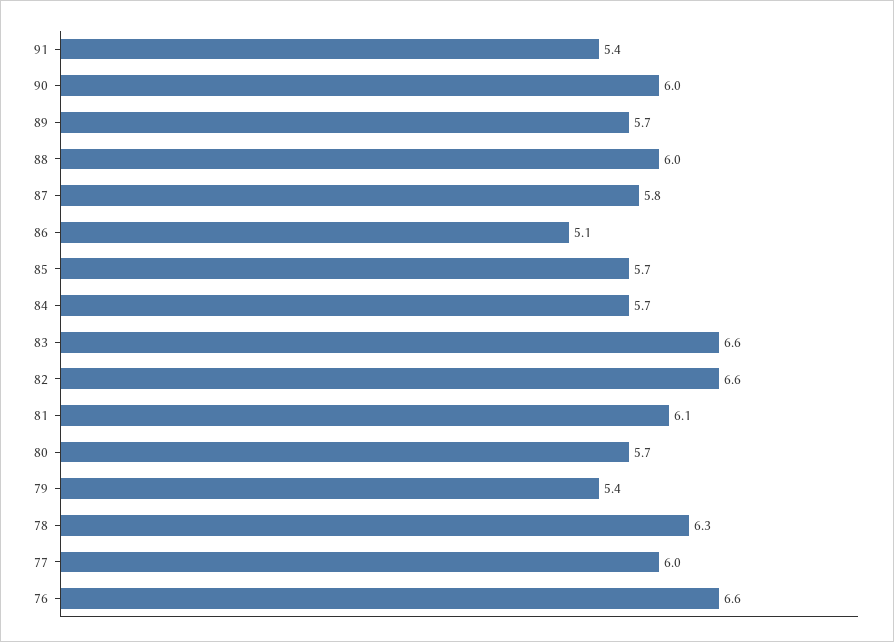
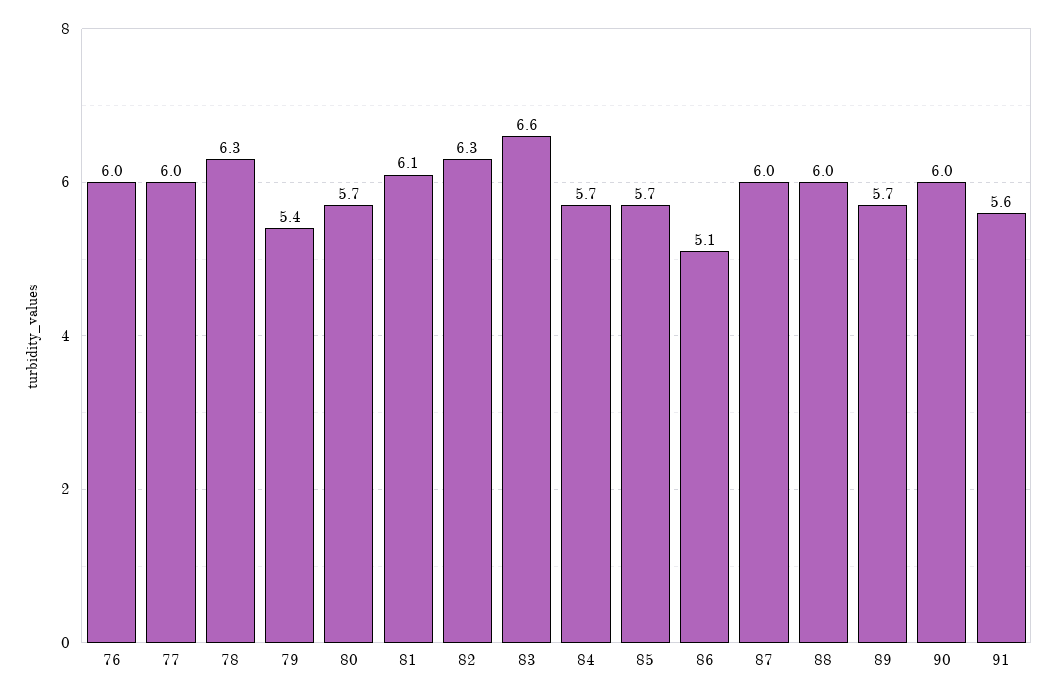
  {
-   "91": 5.4,
+   "91": 5.6,
    "90": 6,
    "89": 5.7,
    "88": 6,
-   "87": 5.8,
+   "87": 6,
    "86": 5.1,
    "85": 5.7,
    "84": 5.7,
    "83": 6.6,
-   "82": 6.6,
+   "82": 6.3,
    "81": 6.1,
    "80": 5.7,
    "79": 5.4,
    "78": 6.3,
    "77": 6,
-   "76": 6.6
+   "76": 6
  }

